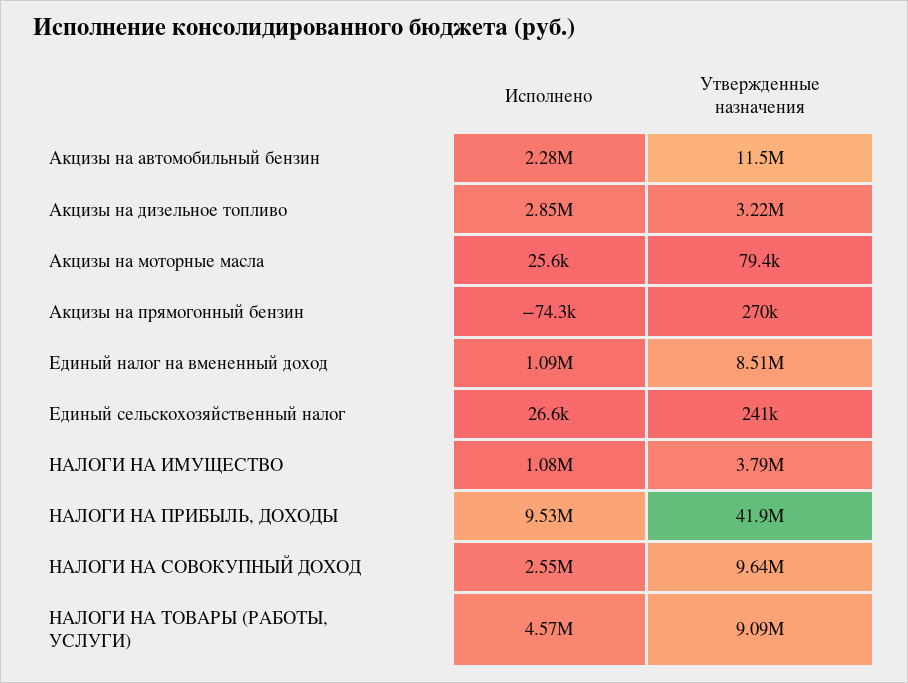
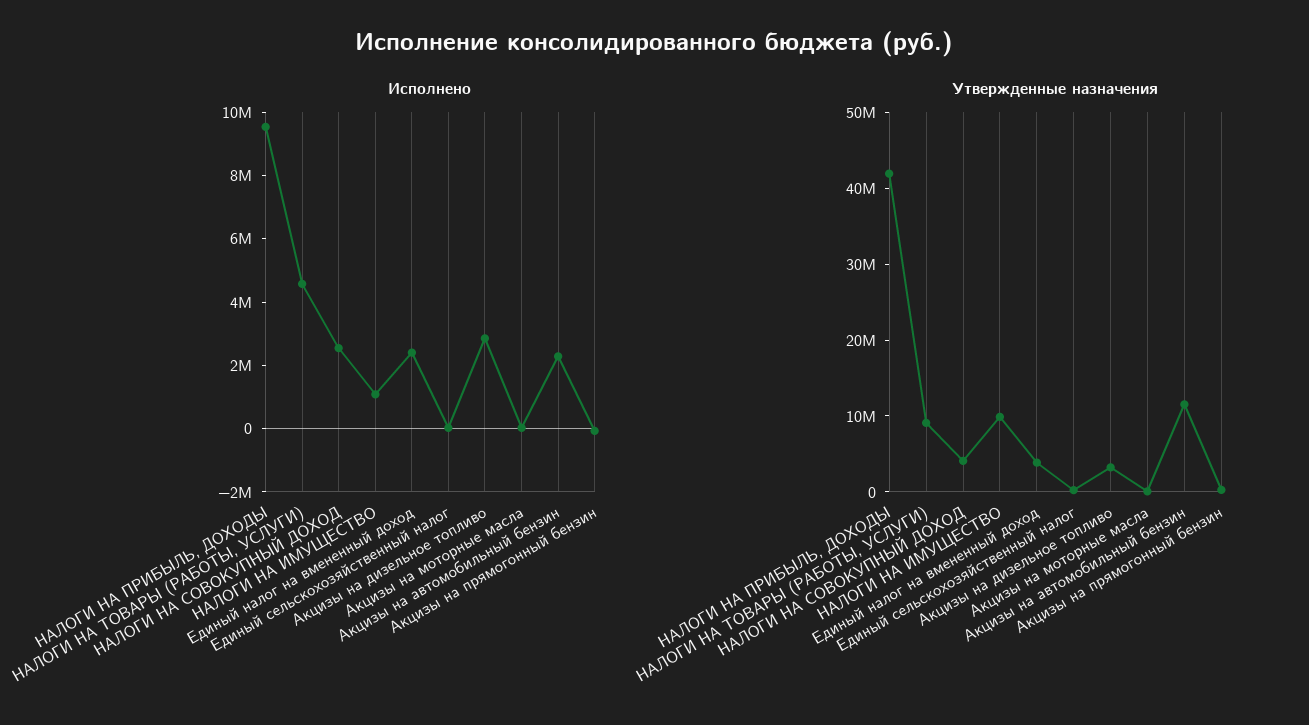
  {
    "Исполнено": {
      "Акцизы на автомобильный бензин": 2280000,
      "Акцизы на дизельное топливо": 2850000,
      "Акцизы на моторные масла": 25600,
      "Акцизы на прямогонный бензин": -74300,
-     "Единый налог на вмененный доход": 1090000,
+     "Единый налог на вмененный доход": 2500000,
      "Единый сельскохозяйственный налог": 26600,
      "НАЛОГИ НА ИМУЩЕСТВО": 1080000,
      "НАЛОГИ НА ПРИБЫЛЬ, ДОХОДЫ": 9530000,
      "НАЛОГИ НА СОВОКУПНЫЙ ДОХОД": 2550000,
      "НАЛОГИ НА ТОВАРЫ (РАБОТЫ, УСЛУГИ)": 4570000
    },
    "Утвержденные назначения": {
      "Акцизы на автомобильный бензин": 11500000,
      "Акцизы на дизельное топливо": 3220000,
      "Акцизы на моторные масла": 79400,
      "Акцизы на прямогонный бензин": 270000,
-     "Единый налог на вмененный доход": 8510000,
+     "Единый налог на вмененный доход": 4000000,
      "Единый сельскохозяйственный налог": 241000,
-     "НАЛОГИ НА ИМУЩЕСТВО": 3790000,
+     "НАЛОГИ НА ИМУЩЕСТВО": 10000000,
      "НАЛОГИ НА ПРИБЫЛЬ, ДОХОДЫ": 41900000,
-     "НАЛОГИ НА СОВОКУПНЫЙ ДОХОД": 9640000,
+     "НАЛОГИ НА СОВОКУПНЫЙ ДОХОД": 4000000,
      "НАЛОГИ НА ТОВАРЫ (РАБОТЫ, УСЛУГИ)": 9090000
    }
  }

